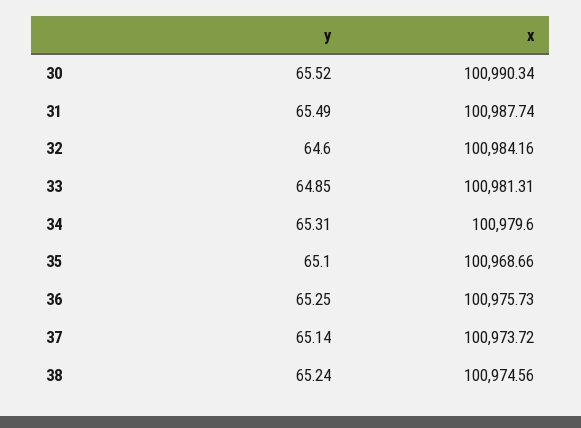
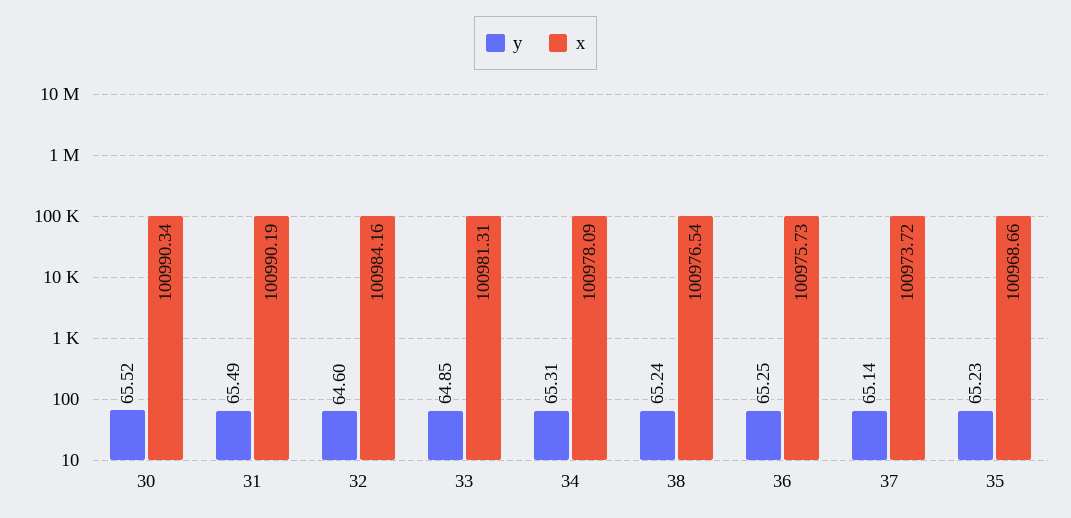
  {
    "y": {
      "30": 65.52,
      "31": 65.49,
      "32": 64.6,
      "33": 64.85,
      "34": 65.31,
-     "35": 65.1,
+     "35": 65.23,
      "36": 65.25,
      "37": 65.14,
      "38": 65.24
    },
    "x": {
      "30": 100990.34,
-     "31": 100987.74,
+     "31": 100990.19,
      "32": 100984.16,
      "33": 100981.31,
-     "34": 100979.6,
+     "34": 100978.09,
      "35": 100968.66,
      "36": 100975.73,
      "37": 100973.72,
-     "38": 100974.56
+     "38": 100976.54
    }
  }

